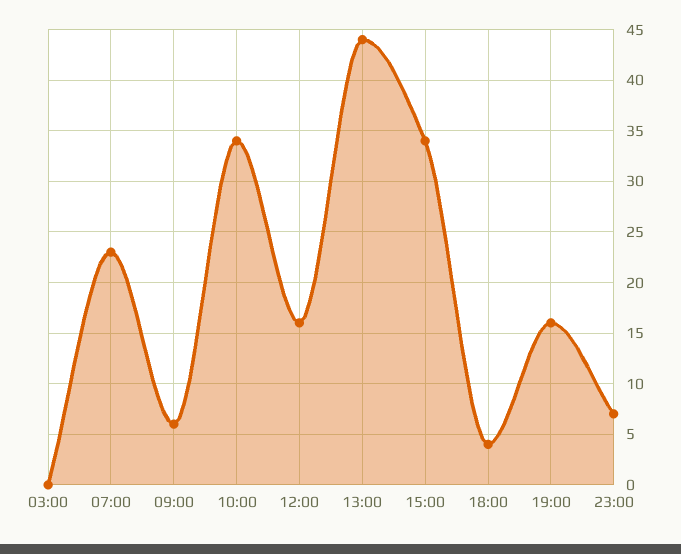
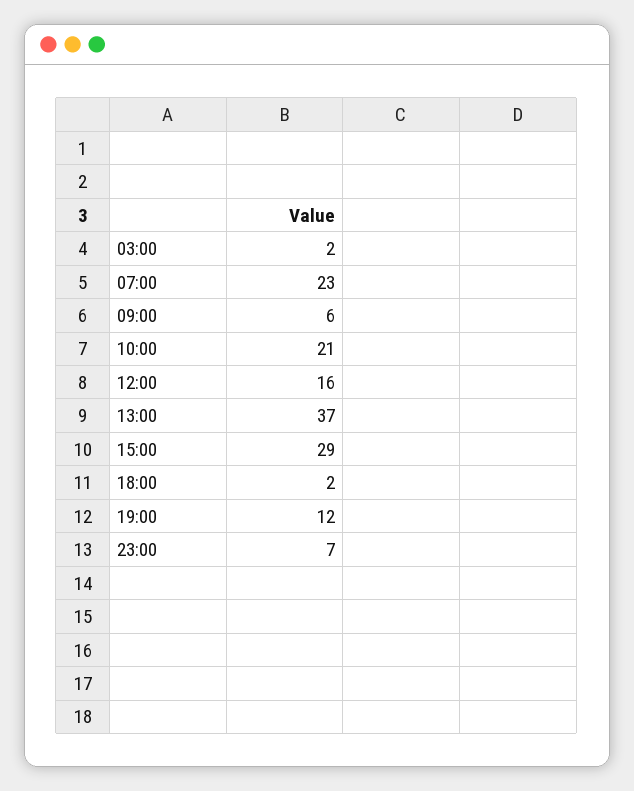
  {
-   "03:00": 0,
+   "03:00": 2,
    "07:00": 23,
    "09:00": 6,
-   "10:00": 34,
+   "10:00": 21,
    "12:00": 16,
-   "13:00": 44,
+   "13:00": 37,
-   "15:00": 34,
+   "15:00": 29,
-   "18:00": 4,
+   "18:00": 2,
-   "19:00": 16,
+   "19:00": 12,
    "23:00": 7
  }

